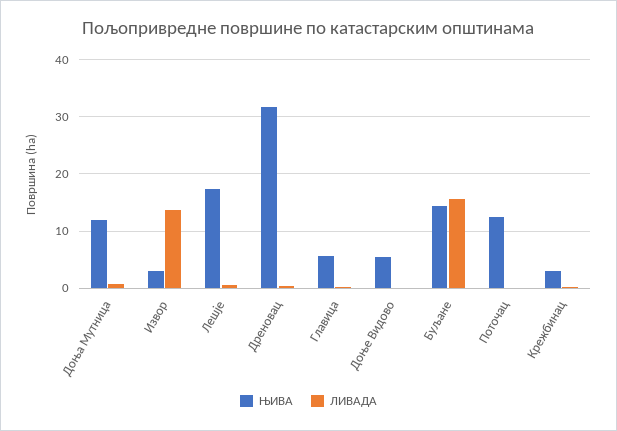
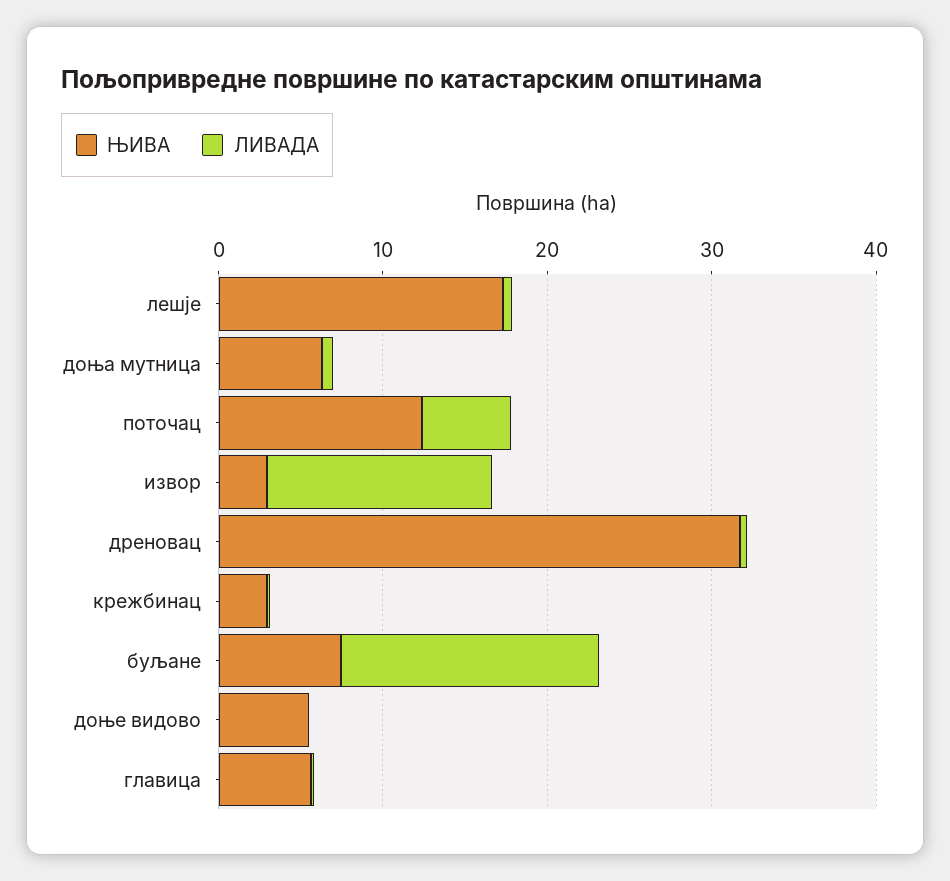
  {
    "ЊИВА": {
-     "Доња Мутница": 12,
+     "Доња Мутница": 6,
      "Извор": 2,
      "Лешје": 18,
      "Дреновац": 32,
      "Главица": 6,
      "Доње Видово": 6,
-     "Буљане": 14,
+     "Буљане": 8,
      "Поточац": 12,
      "Крежбинац": 2
    },
    "ЛИВАДА": {
      "Доња Мутница": 0,
      "Извор": 14,
      "Лешје": 0,
      "Дреновац": 0,
      "Главица": 0,
      "Доње Видово": 0,
      "Буљане": 16,
-     "Поточац": 0,
+     "Поточац": 6,
      "Крежбинац": 0
    }
  }

